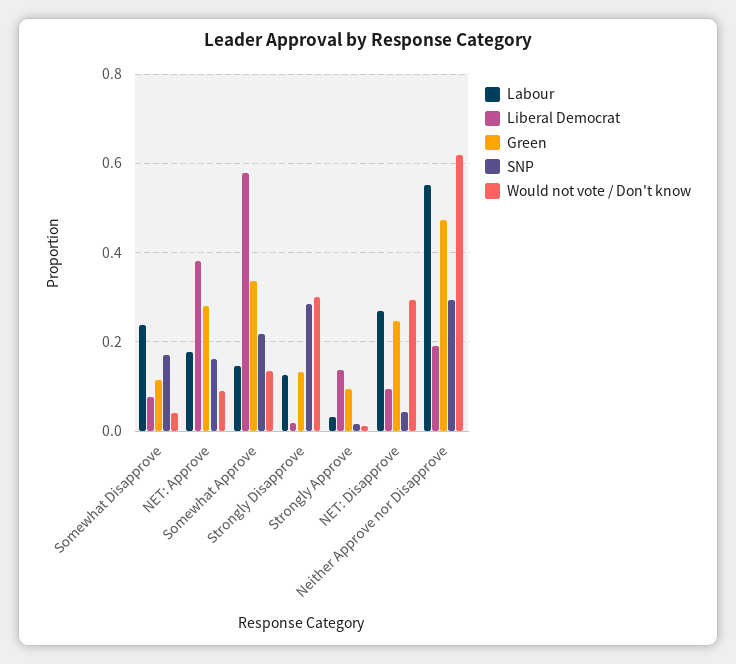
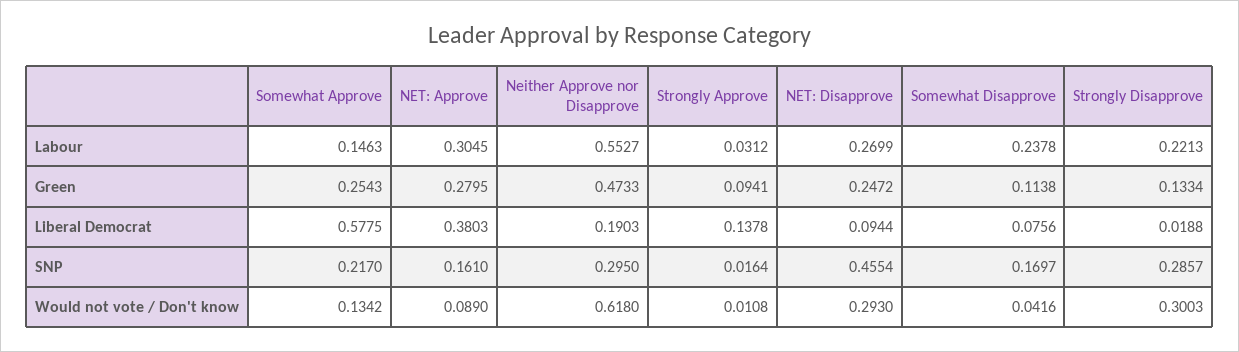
  {
    "Labour": {
      "Somewhat Disapprove": 0.2378,
-     "NET: Approve": 0.18,
+     "NET: Approve": 0.3045,
      "Somewhat Approve": 0.1463,
-     "Strongly Disapprove": 0.12,
+     "Strongly Disapprove": 0.2213,
      "Strongly Approve": 0.0312,
      "NET: Disapprove": 0.2699,
      "Neither Approve nor Disapprove": 0.5527
    },
    "Liberal Democrat": {
      "Somewhat Disapprove": 0.0756,
      "NET: Approve": 0.3803,
      "Somewhat Approve": 0.5775,
      "Strongly Disapprove": 0.0188,
      "Strongly Approve": 0.1378,
      "NET: Disapprove": 0.0944,
      "Neither Approve nor Disapprove": 0.1903
    },
    "Green": {
      "Somewhat Disapprove": 0.1138,
      "NET: Approve": 0.2795,
-     "Somewhat Approve": 0.34,
+     "Somewhat Approve": 0.2543,
      "Strongly Disapprove": 0.1334,
      "Strongly Approve": 0.0941,
      "NET: Disapprove": 0.2472,
      "Neither Approve nor Disapprove": 0.4733
    },
    "SNP": {
      "Somewhat Disapprove": 0.1697,
      "NET: Approve": 0.161,
      "Somewhat Approve": 0.217,
      "Strongly Disapprove": 0.2857,
      "Strongly Approve": 0.0164,
-     "NET: Disapprove": 0.04,
+     "NET: Disapprove": 0.4554,
      "Neither Approve nor Disapprove": 0.295
    },
    "Would not vote / Don't know": {
      "Somewhat Disapprove": 0.0416,
      "NET: Approve": 0.089,
      "Somewhat Approve": 0.1342,
      "Strongly Disapprove": 0.3003,
      "Strongly Approve": 0.0108,
      "NET: Disapprove": 0.293,
      "Neither Approve nor Disapprove": 0.618
    }
  }

